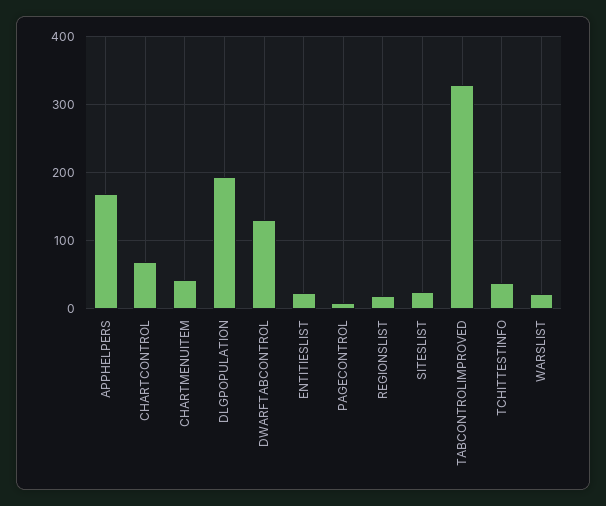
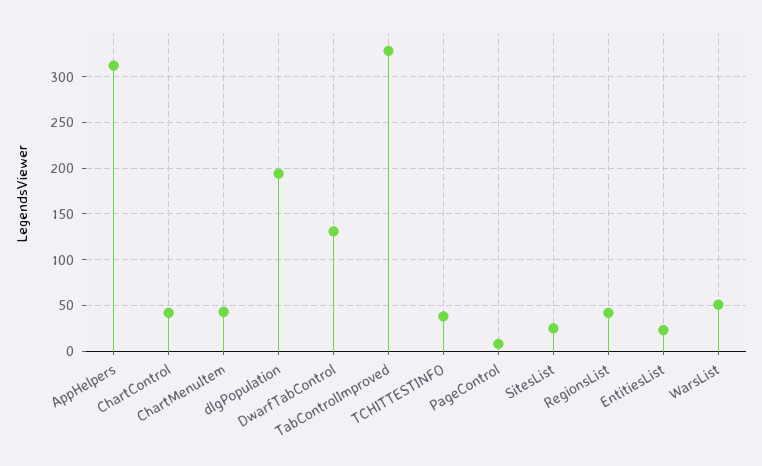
  {
-   "APPHELPERS": 170,
+   "APPHELPERS": 310,
-   "CHARTCONTROL": 70,
+   "CHARTCONTROL": 40,
    "CHARTMENUITEM": 40,
    "DLGPOPULATION": 190,
    "DWARFTABCONTROL": 130,
    "ENTITIESLIST": 20,
    "PAGECONTROL": 10,
-   "REGIONSLIST": 20,
+   "REGIONSLIST": 40,
    "SITESLIST": 30,
    "TABCONTROLIMPROVED": 330,
    "TCHITTESTINFO": 40,
-   "WARSLIST": 20
+   "WARSLIST": 50
  }

